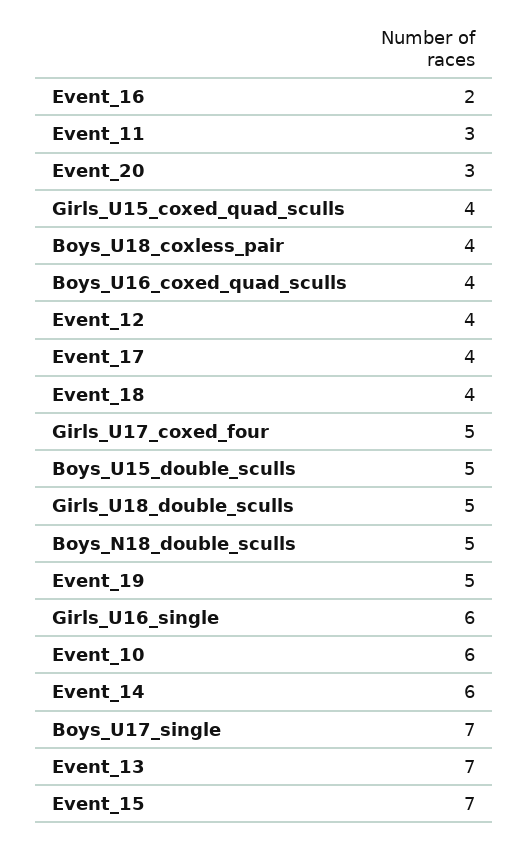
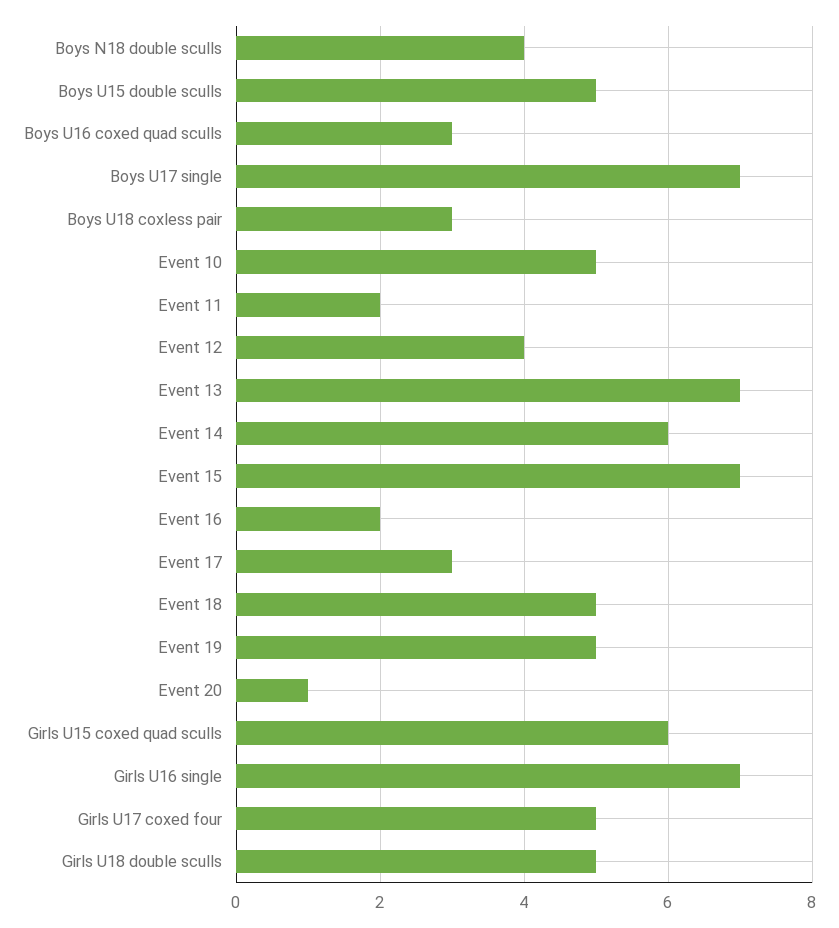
  {
    "Event_16": 2,
-   "Event_11": 3,
+   "Event_11": 2,
-   "Event_20": 3,
+   "Event_20": 1,
-   "Girls_U15_coxed_quad_sculls": 4,
+   "Girls_U15_coxed_quad_sculls": 6,
-   "Boys_U18_coxless_pair": 4,
+   "Boys_U18_coxless_pair": 3,
-   "Boys_U16_coxed_quad_sculls": 4,
+   "Boys_U16_coxed_quad_sculls": 3,
    "Event_12": 4,
-   "Event_17": 4,
+   "Event_17": 3,
-   "Event_18": 4,
+   "Event_18": 5,
    "Girls_U17_coxed_four": 5,
    "Boys_U15_double_sculls": 5,
    "Girls_U18_double_sculls": 5,
-   "Boys_N18_double_sculls": 5,
+   "Boys_N18_double_sculls": 4,
    "Event_19": 5,
-   "Girls_U16_single": 6,
+   "Girls_U16_single": 7,
-   "Event_10": 6,
+   "Event_10": 5,
    "Event_14": 6,
    "Boys_U17_single": 7,
    "Event_13": 7,
    "Event_15": 7
  }

